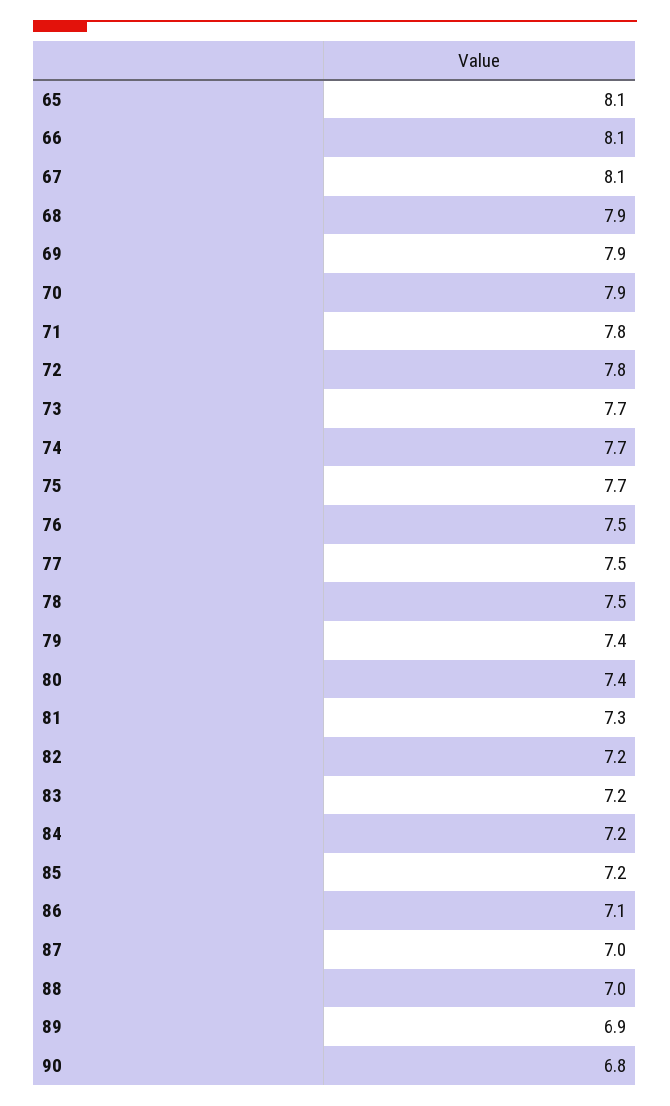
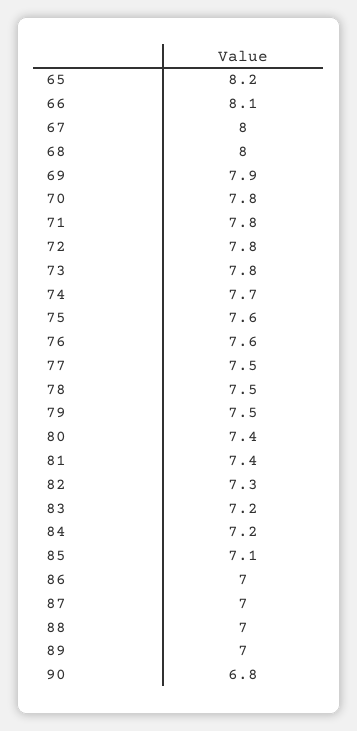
  {
-   "65": 8.1,
+   "65": 8.2,
    "66": 8.1,
-   "67": 8.1,
+   "67": 8,
-   "68": 7.9,
+   "68": 8,
    "69": 7.9,
-   "70": 7.9,
+   "70": 7.8,
    "71": 7.8,
    "72": 7.8,
-   "73": 7.7,
+   "73": 7.8,
    "74": 7.7,
-   "75": 7.7,
+   "75": 7.6,
-   "76": 7.5,
+   "76": 7.6,
    "77": 7.5,
    "78": 7.5,
-   "79": 7.4,
+   "79": 7.5,
    "80": 7.4,
-   "81": 7.3,
+   "81": 7.4,
-   "82": 7.2,
+   "82": 7.3,
    "83": 7.2,
    "84": 7.2,
-   "85": 7.2,
+   "85": 7.1,
-   "86": 7.1,
+   "86": 7,
    "87": 7,
    "88": 7,
-   "89": 6.9,
+   "89": 7,
    "90": 6.8
  }

